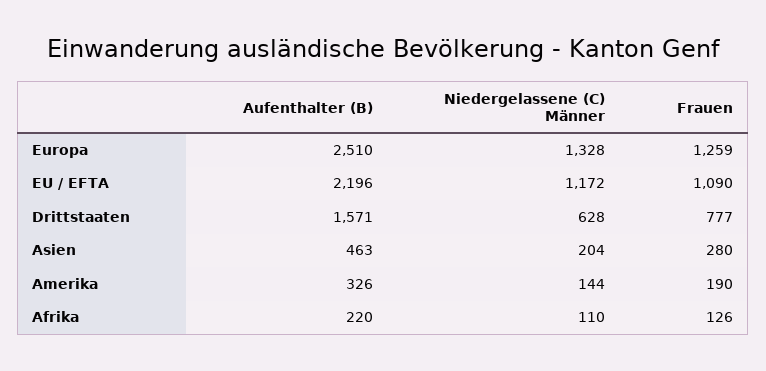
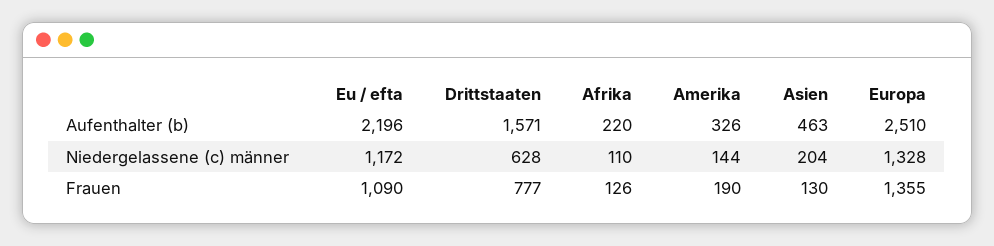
  {
    "Aufenthalter (B)": {
      "Europa": 2510,
      "EU / EFTA": 2196,
      "Drittstaaten": 1571,
      "Asien": 463,
      "Amerika": 326,
      "Afrika": 220
    },
    "Niedergelassene (C) Männer": {
      "Europa": 1328,
      "EU / EFTA": 1172,
      "Drittstaaten": 628,
      "Asien": 204,
      "Amerika": 144,
      "Afrika": 110
    },
    "Frauen": {
-     "Europa": 1259,
+     "Europa": 1355,
      "EU / EFTA": 1090,
      "Drittstaaten": 777,
-     "Asien": 280,
+     "Asien": 130,
      "Amerika": 190,
      "Afrika": 126
    }
  }

